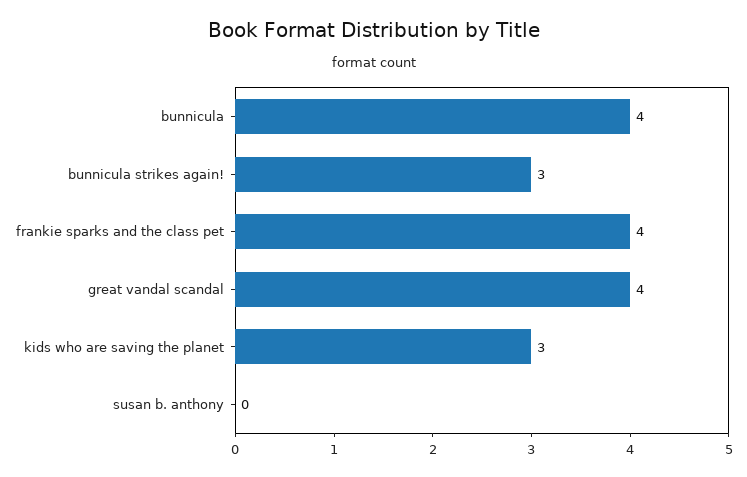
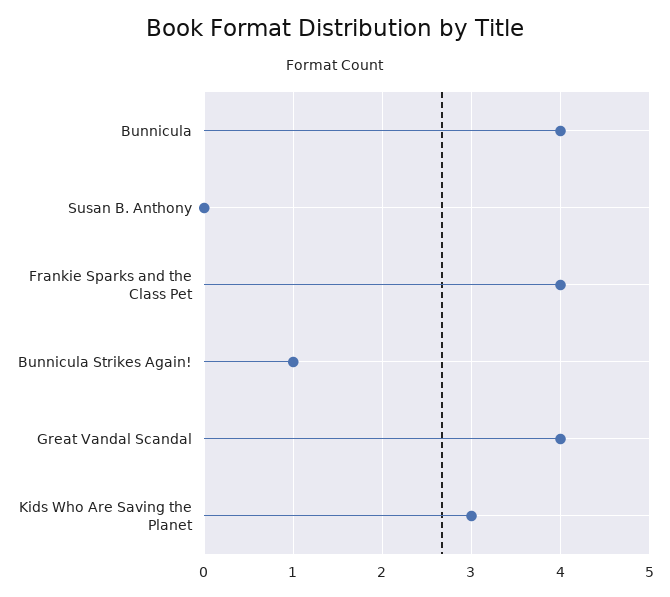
  {
    "bunnicula": 4,
-   "bunnicula strikes again!": 3,
+   "bunnicula strikes again!": 1,
    "frankie sparks and the class pet": 4,
    "great vandal scandal": 4,
    "kids who are saving the planet": 3,
    "susan b. anthony": 0
  }

